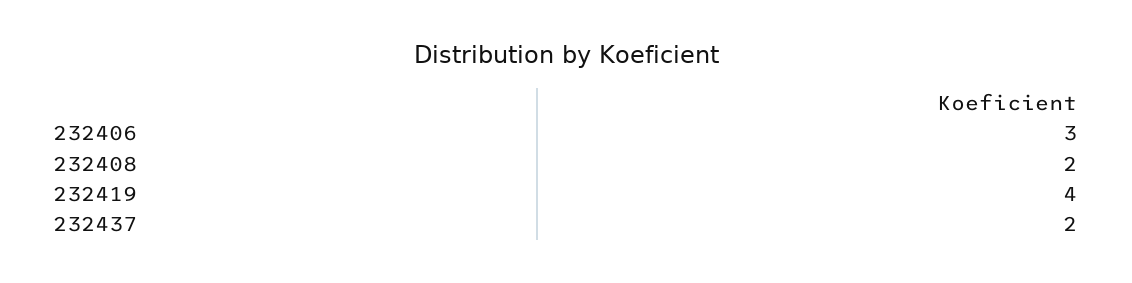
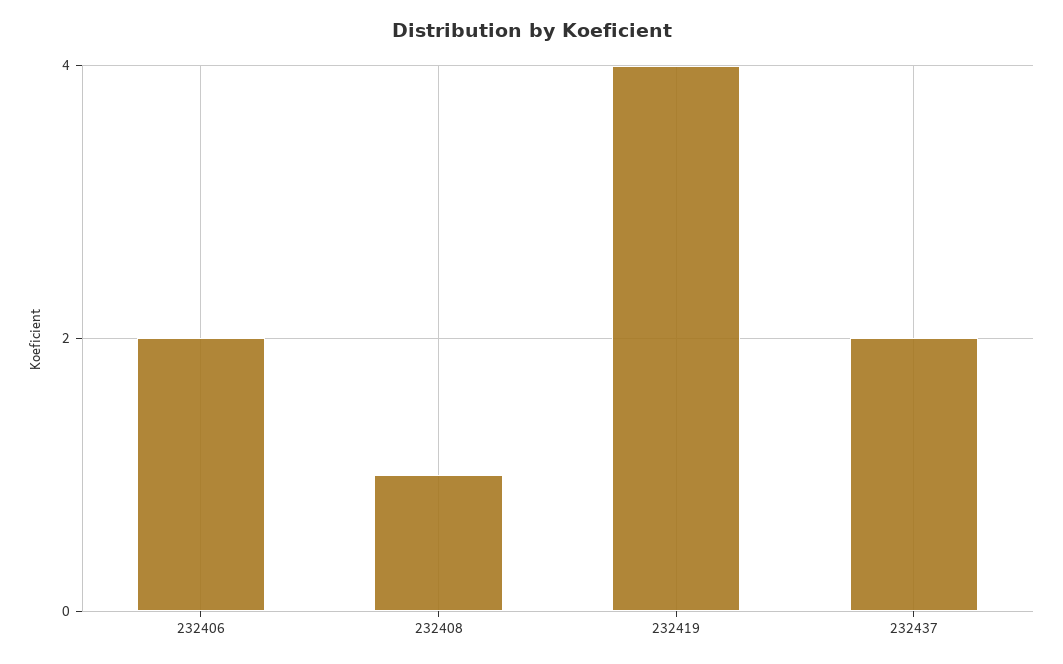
  {
-   "232406": 3,
+   "232406": 2,
-   "232408": 2,
+   "232408": 1,
    "232419": 4,
    "232437": 2
  }

